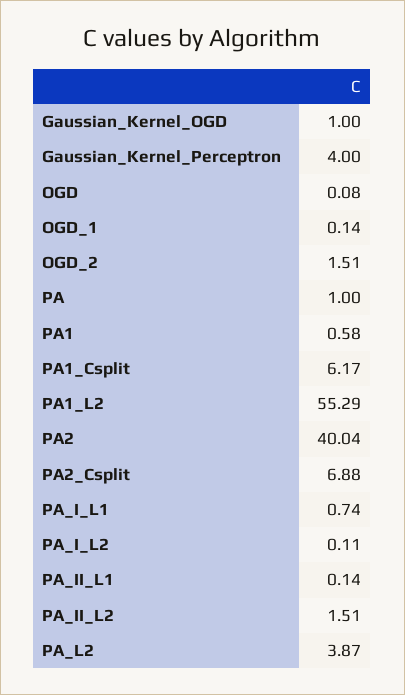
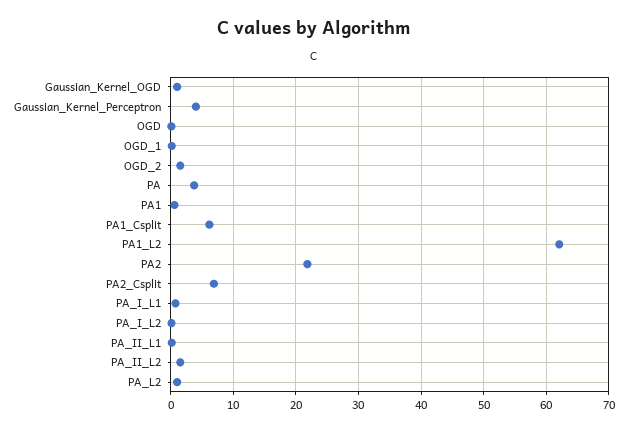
  {
    "Gaussian_Kernel_OGD": 1,
    "Gaussian_Kernel_Perceptron": 4,
    "OGD": 0.08,
    "OGD_1": 0.14,
    "OGD_2": 1.51,
-   "PA": 1,
+   "PA": 4,
    "PA1": 0.58,
    "PA1_Csplit": 6.17,
-   "PA1_L2": 55.29,
+   "PA1_L2": 62,
-   "PA2": 40.04,
+   "PA2": 22,
    "PA2_Csplit": 6.88,
    "PA_I_L1": 0.74,
    "PA_I_L2": 0.11,
    "PA_II_L1": 0.14,
    "PA_II_L2": 1.51,
-   "PA_L2": 3.87
+   "PA_L2": 1
  }

